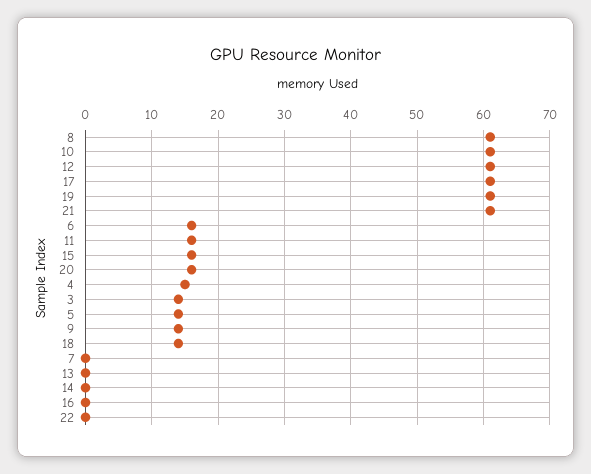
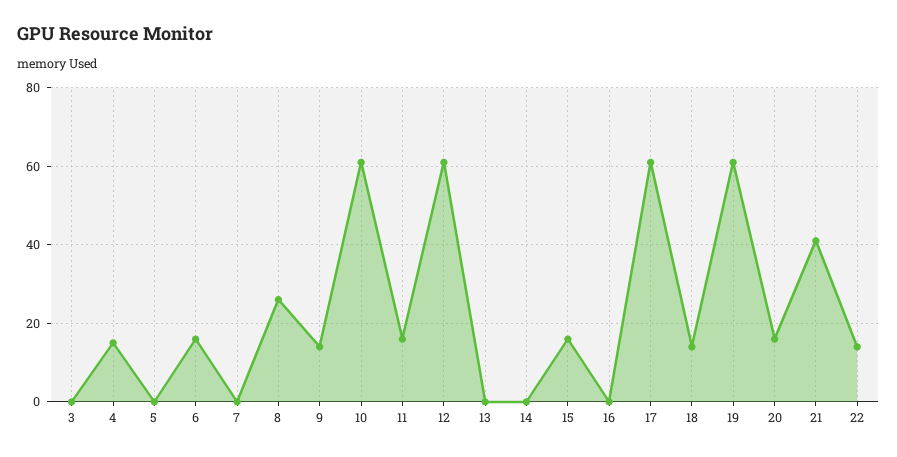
  {
-   "8": 61,
+   "8": 25,
    "10": 61,
    "12": 61,
    "17": 61,
    "19": 61,
-   "21": 61,
+   "21": 40,
    "6": 16,
    "11": 16,
    "15": 16,
    "20": 16,
    "4": 15,
-   "3": 14,
+   "3": 0,
-   "5": 14,
+   "5": 0,
    "9": 14,
    "18": 14,
    "7": 0,
    "13": 0,
    "14": 0,
    "16": 0,
-   "22": 0
+   "22": 15
  }

